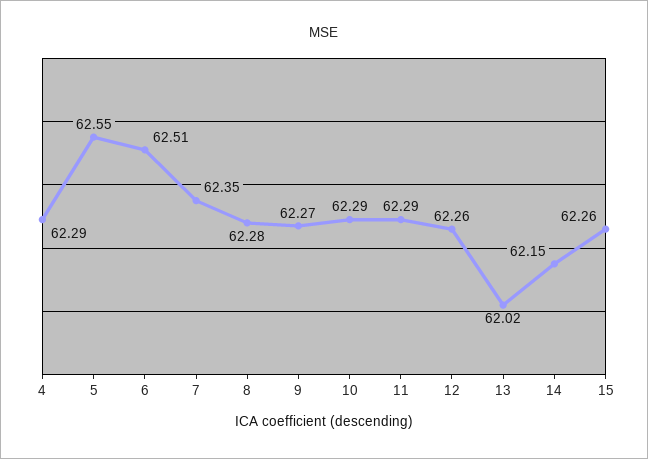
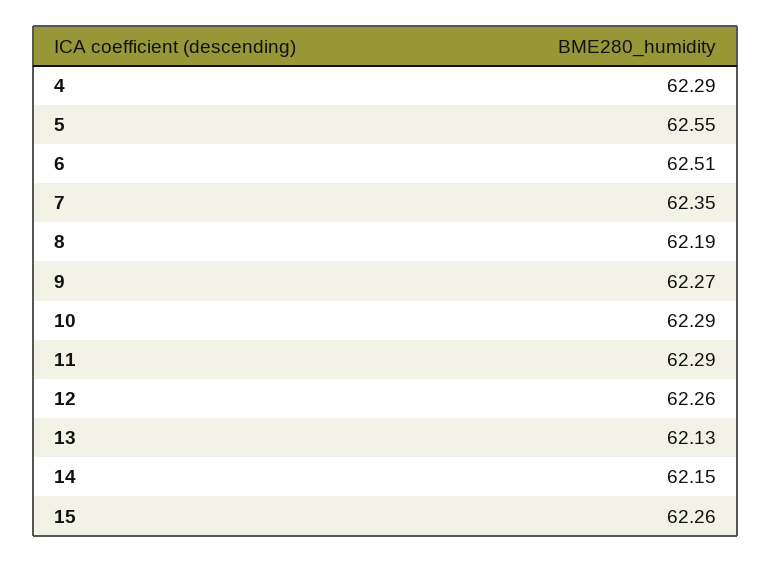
  {
    "4": 62.29,
    "5": 62.55,
    "6": 62.51,
    "7": 62.35,
-   "8": 62.28,
+   "8": 62.19,
    "9": 62.27,
    "10": 62.29,
    "11": 62.29,
    "12": 62.26,
-   "13": 62.02,
+   "13": 62.13,
    "14": 62.15,
    "15": 62.26
  }

